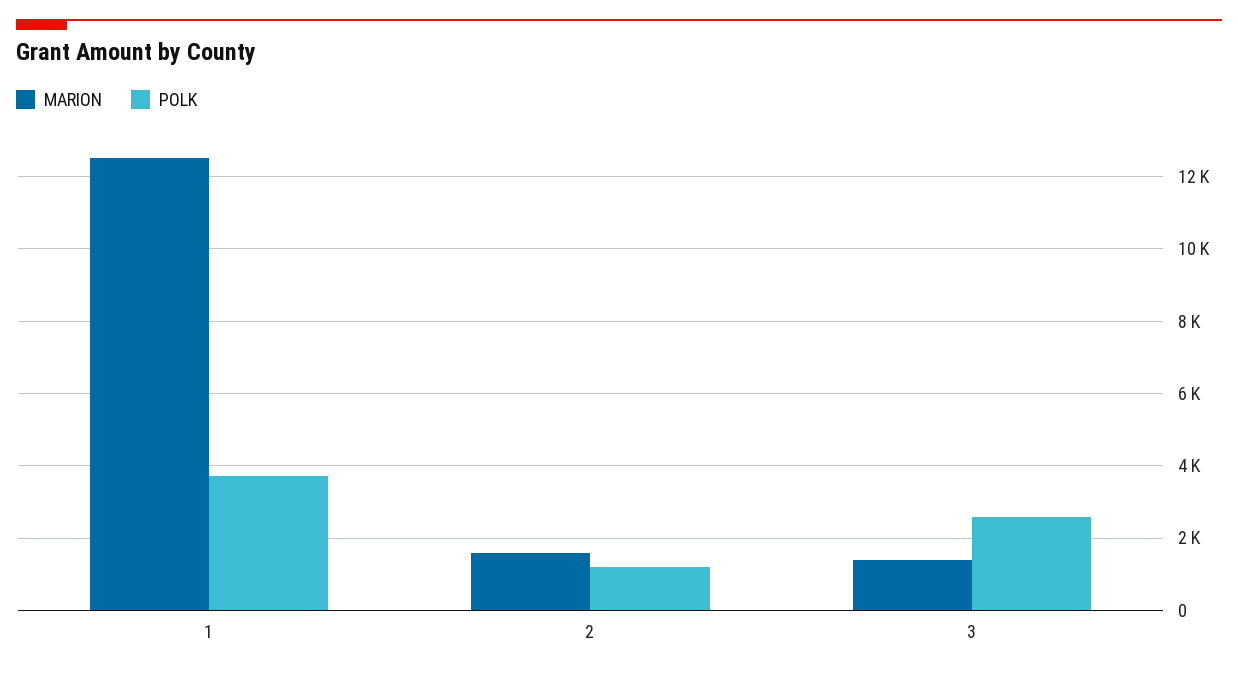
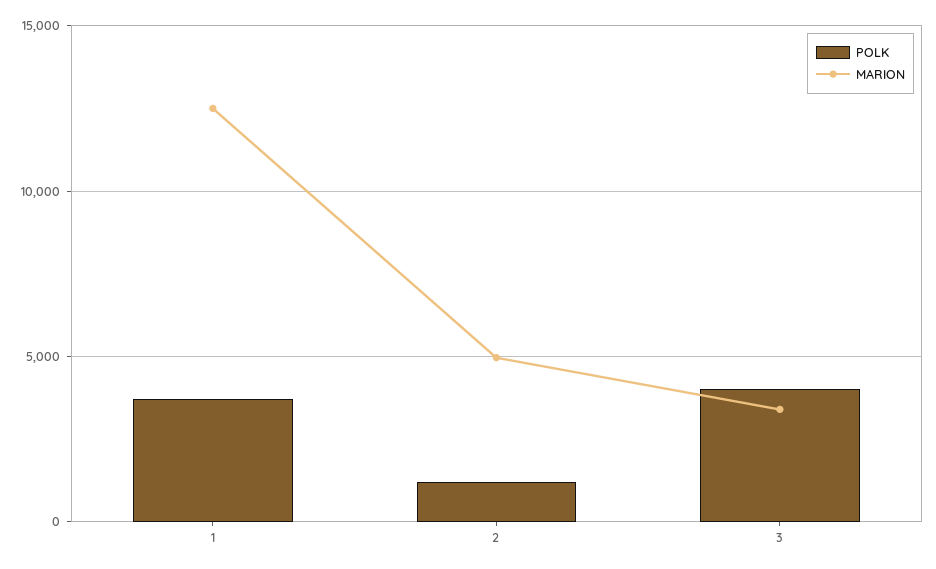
  {
    "MARION": {
      "1": 12600,
-     "2": 1600,
+     "2": 5000,
-     "3": 1400
+     "3": 3500
    },
    "POLK": {
      "1": 3800,
      "2": 1200,
-     "3": 2600
+     "3": 4000
    }
  }

